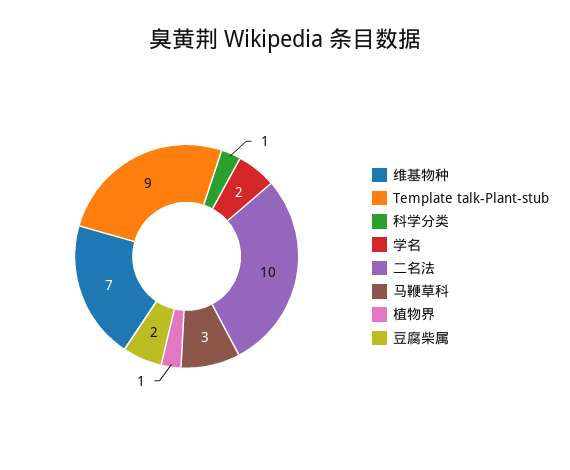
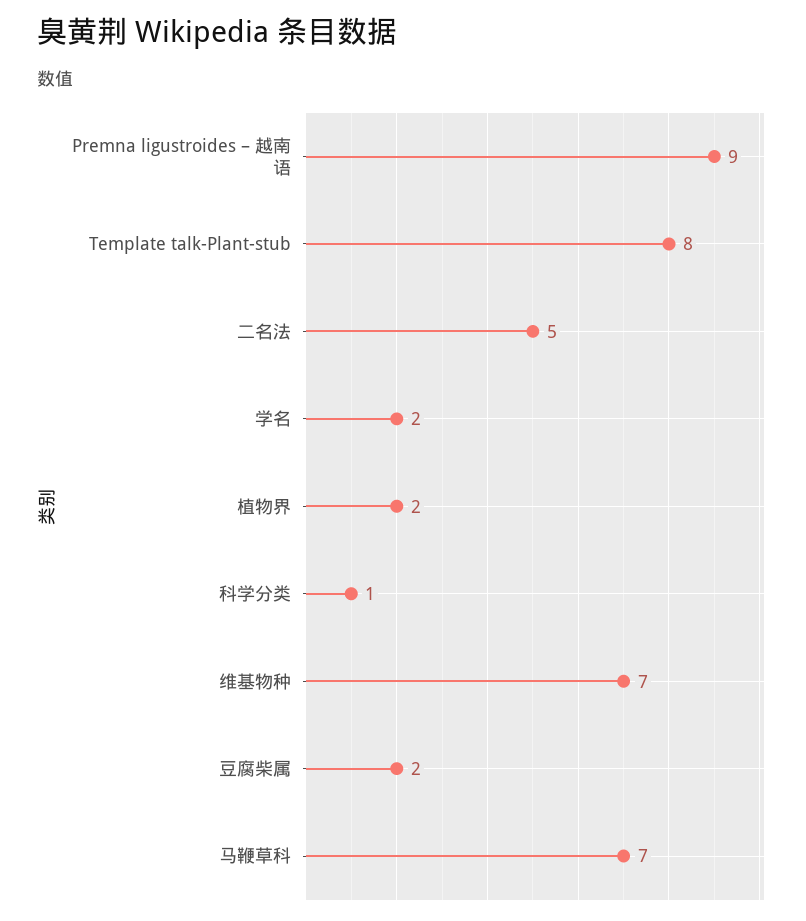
  {
    "维基物种": 7,
-   "Template talk-Plant-stub": 9,
+   "Template talk-Plant-stub": 8,
    "科学分类": 1,
    "学名": 2,
-   "二名法": 10,
+   "二名法": 5,
-   "马鞭草科": 3,
+   "马鞭草科": 7,
-   "植物界": 1,
+   "植物界": 2,
-   "豆腐柴属": 2
+   "豆腐柴属": 2,
+   "Premna ligustroides – 越南语": 9
  }

